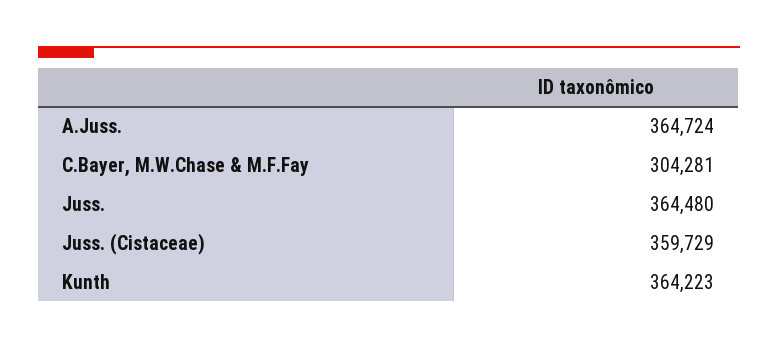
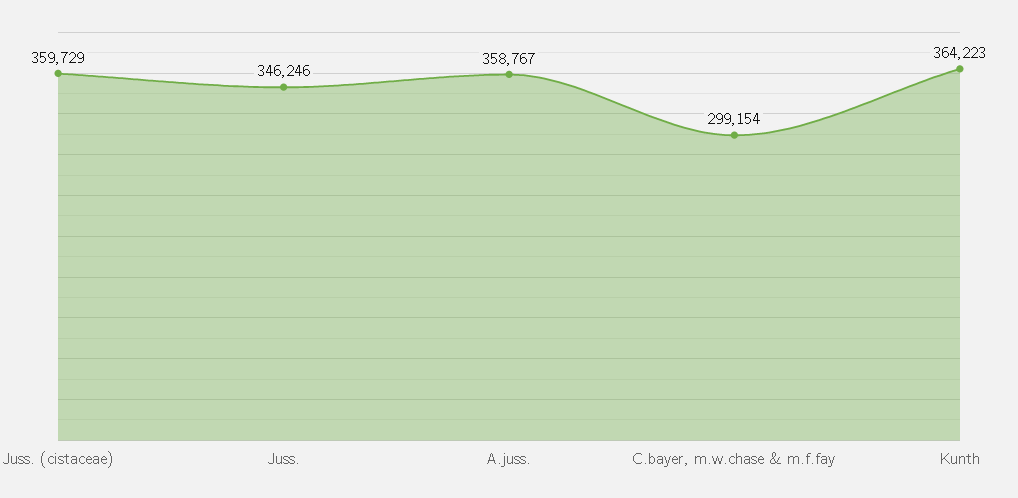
  {
-   "A.Juss.": 364724,
+   "A.Juss.": 358767,
-   "C.Bayer, M.W.Chase & M.F.Fay": 304281,
+   "C.Bayer, M.W.Chase & M.F.Fay": 299154,
-   "Juss.": 364480,
+   "Juss.": 346246,
    "Juss. (Cistaceae)": 359729,
    "Kunth": 364223
  }

